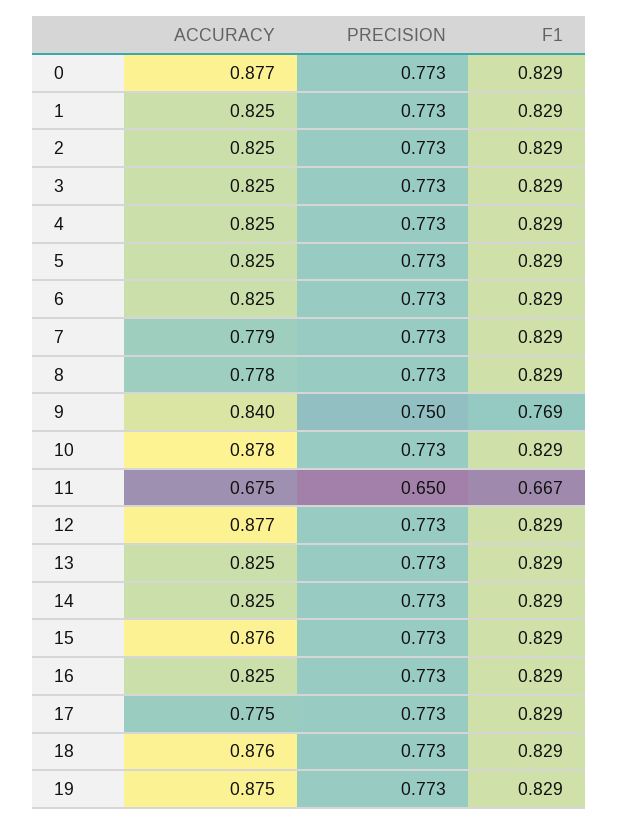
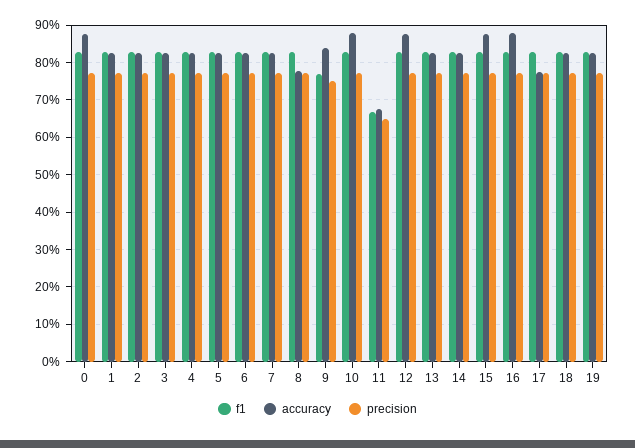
  {
    "ACCURACY": {
      "0": 0.877,
      "1": 0.825,
      "2": 0.825,
      "3": 0.825,
      "4": 0.825,
      "5": 0.825,
      "6": 0.825,
-     "7": 0.779,
+     "7": 0.82,
      "8": 0.778,
      "9": 0.84,
      "10": 0.878,
      "11": 0.675,
      "12": 0.877,
      "13": 0.825,
      "14": 0.825,
      "15": 0.876,
-     "16": 0.825,
+     "16": 0.88,
      "17": 0.775,
-     "18": 0.876,
+     "18": 0.82,
-     "19": 0.875
+     "19": 0.82
    },
    "PRECISION": {
      "0": 0.773,
      "1": 0.773,
      "2": 0.773,
      "3": 0.773,
      "4": 0.773,
      "5": 0.773,
      "6": 0.773,
      "7": 0.773,
      "8": 0.773,
      "9": 0.75,
      "10": 0.773,
      "11": 0.65,
      "12": 0.773,
      "13": 0.773,
      "14": 0.773,
      "15": 0.773,
      "16": 0.773,
      "17": 0.773,
      "18": 0.773,
      "19": 0.773
    },
    "F1": {
      "0": 0.829,
      "1": 0.829,
      "2": 0.829,
      "3": 0.829,
      "4": 0.829,
      "5": 0.829,
      "6": 0.829,
      "7": 0.829,
      "8": 0.829,
      "9": 0.769,
      "10": 0.829,
      "11": 0.667,
      "12": 0.829,
      "13": 0.829,
      "14": 0.829,
      "15": 0.829,
      "16": 0.829,
      "17": 0.829,
      "18": 0.829,
      "19": 0.829
    }
  }

